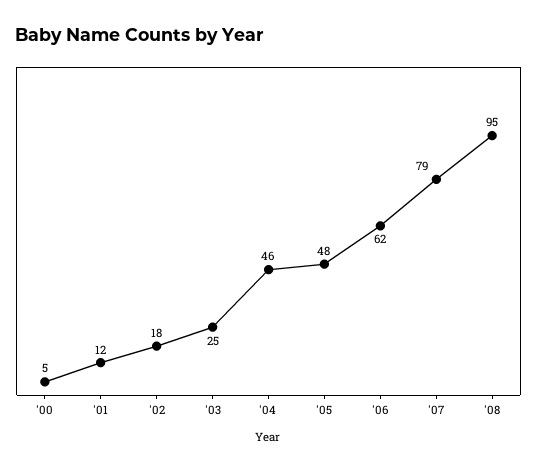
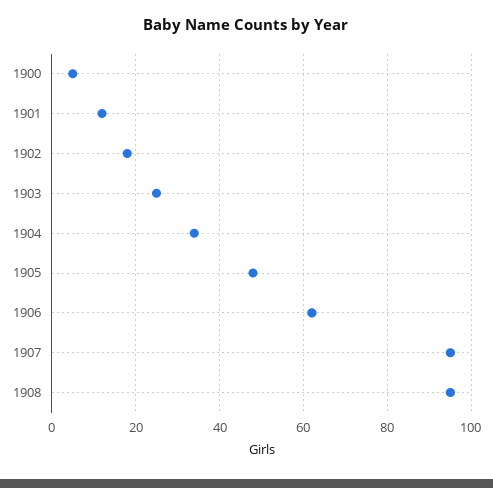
  {
    "'00": 5,
    "'01": 12,
    "'02": 18,
    "'03": 25,
-   "'04": 46,
+   "'04": 35,
    "'05": 48,
    "'06": 62,
-   "'07": 79,
+   "'07": 95,
    "'08": 95
  }

